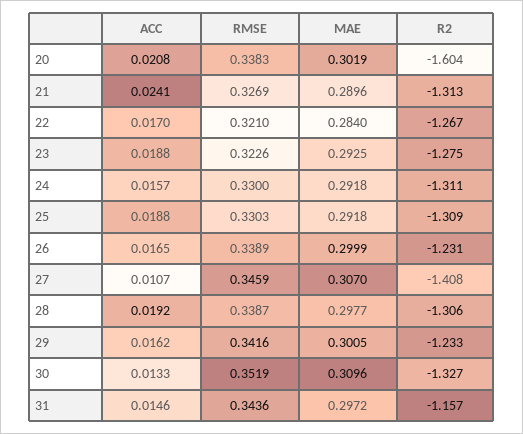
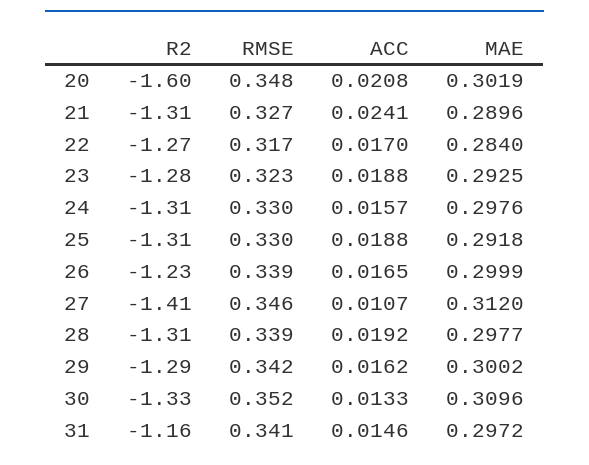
  {
    "ACC": {
      "20": 0.0208,
      "21": 0.0241,
      "22": 0.017,
      "23": 0.0188,
      "24": 0.0157,
      "25": 0.0188,
      "26": 0.0165,
      "27": 0.0107,
      "28": 0.0192,
      "29": 0.0162,
      "30": 0.0133,
      "31": 0.0146
    },
    "RMSE": {
-     "20": 0.3383,
+     "20": 0.348,
      "21": 0.3269,
-     "22": 0.321,
+     "22": 0.317,
      "23": 0.3226,
      "24": 0.33,
      "25": 0.3303,
      "26": 0.3389,
      "27": 0.3459,
      "28": 0.3387,
      "29": 0.3416,
      "30": 0.3519,
-     "31": 0.3436
+     "31": 0.341
    },
    "MAE": {
      "20": 0.3019,
      "21": 0.2896,
      "22": 0.284,
      "23": 0.2925,
-     "24": 0.2918,
+     "24": 0.2976,
      "25": 0.2918,
      "26": 0.2999,
-     "27": 0.307,
+     "27": 0.312,
      "28": 0.2977,
-     "29": 0.3005,
+     "29": 0.3002,
      "30": 0.3096,
      "31": 0.2972
    },
    "R2": {
      "20": -1.604,
      "21": -1.313,
      "22": -1.267,
      "23": -1.275,
      "24": -1.311,
      "25": -1.309,
      "26": -1.231,
      "27": -1.408,
      "28": -1.306,
-     "29": -1.233,
+     "29": -1.29,
      "30": -1.327,
      "31": -1.157
    }
  }

